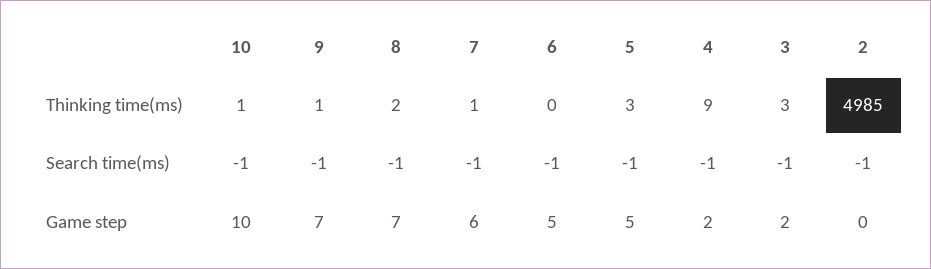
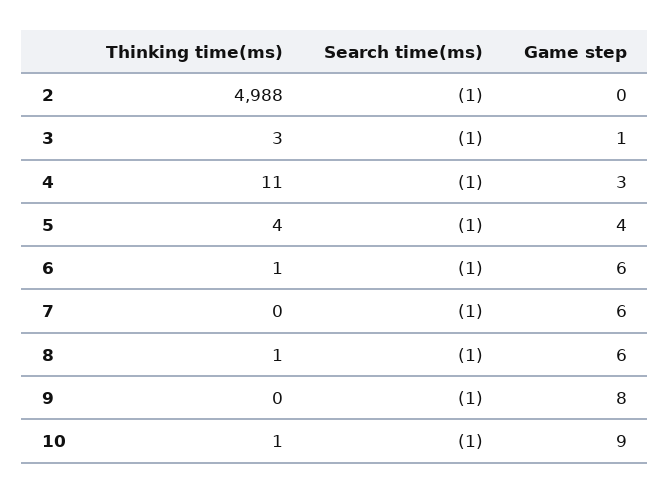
  {
    "10": {
      "Thinking time(ms)": 1,
      "Search time(ms)": -1,
-     "Game step": 10
+     "Game step": 9
    },
    "9": {
-     "Thinking time(ms)": 1,
+     "Thinking time(ms)": 0,
      "Search time(ms)": -1,
-     "Game step": 7
+     "Game step": 8
    },
    "8": {
-     "Thinking time(ms)": 2,
+     "Thinking time(ms)": 1,
      "Search time(ms)": -1,
-     "Game step": 7
+     "Game step": 6
    },
    "7": {
-     "Thinking time(ms)": 1,
+     "Thinking time(ms)": 0,
      "Search time(ms)": -1,
      "Game step": 6
    },
    "6": {
-     "Thinking time(ms)": 0,
+     "Thinking time(ms)": 1,
      "Search time(ms)": -1,
-     "Game step": 5
+     "Game step": 6
    },
    "5": {
-     "Thinking time(ms)": 3,
+     "Thinking time(ms)": 4,
      "Search time(ms)": -1,
-     "Game step": 5
+     "Game step": 4
    },
    "4": {
-     "Thinking time(ms)": 9,
+     "Thinking time(ms)": 11,
      "Search time(ms)": -1,
-     "Game step": 2
+     "Game step": 3
    },
    "3": {
      "Thinking time(ms)": 3,
      "Search time(ms)": -1,
-     "Game step": 2
+     "Game step": 1
    },
    "2": {
-     "Thinking time(ms)": 4985,
+     "Thinking time(ms)": 4988,
      "Search time(ms)": -1,
      "Game step": 0
    }
  }

